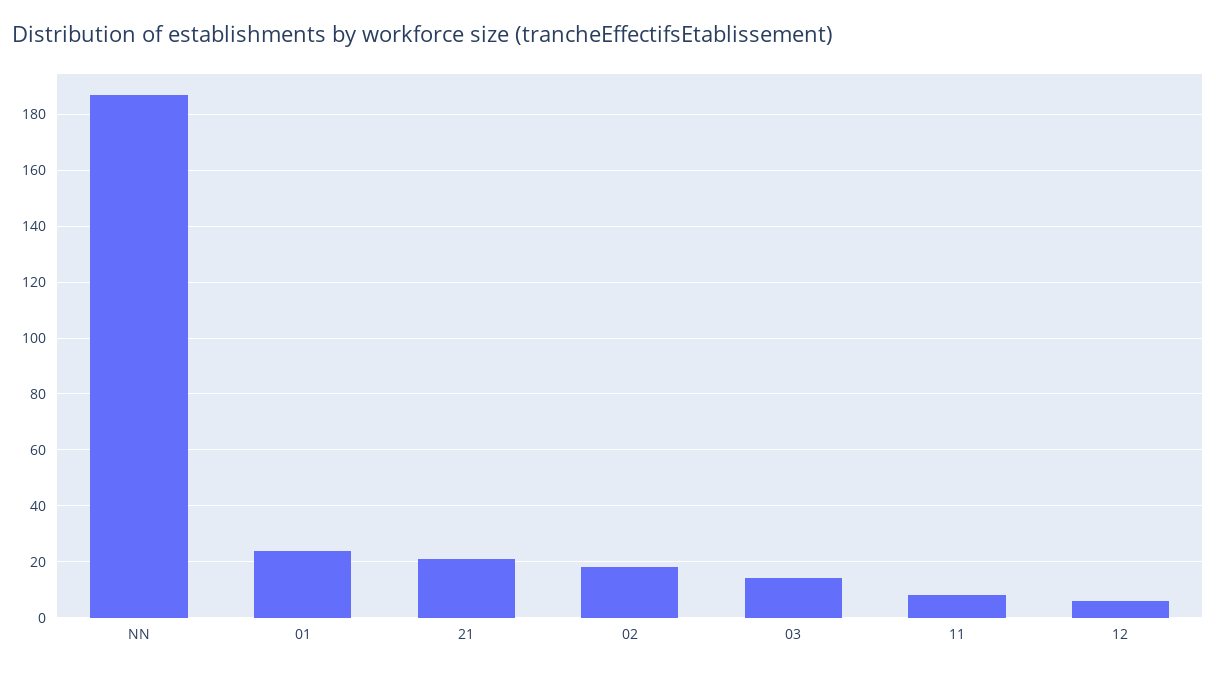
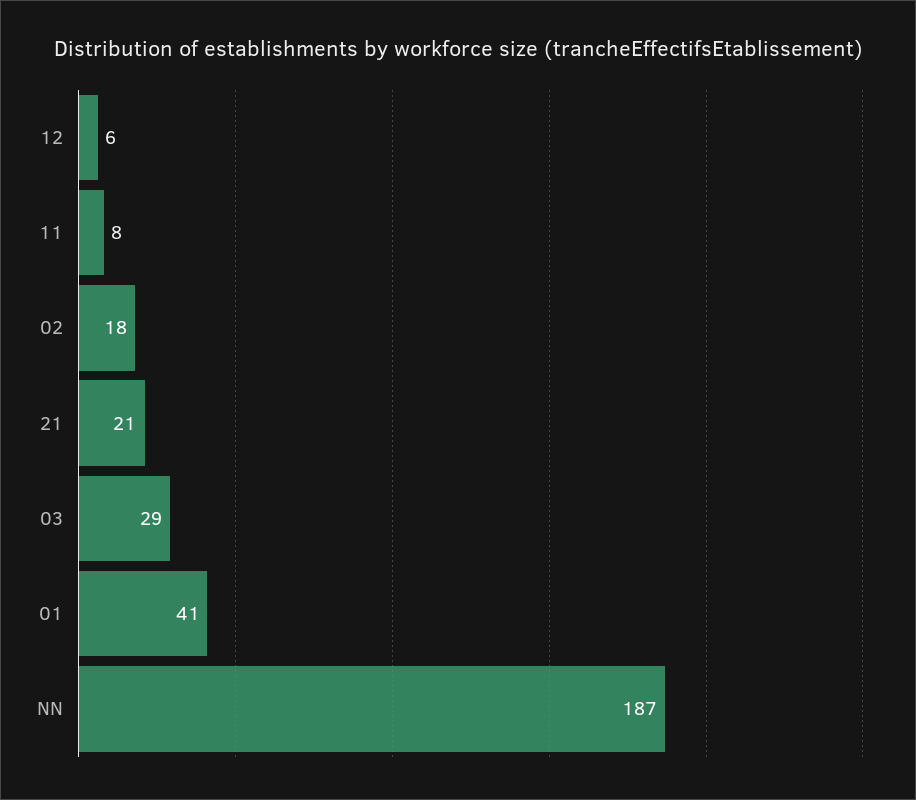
  {
    "NN": 187,
-   "01": 25,
+   "01": 41,
    "21": 21,
    "02": 18,
-   "03": 15,
+   "03": 29,
    "11": 8,
    "12": 6
  }

